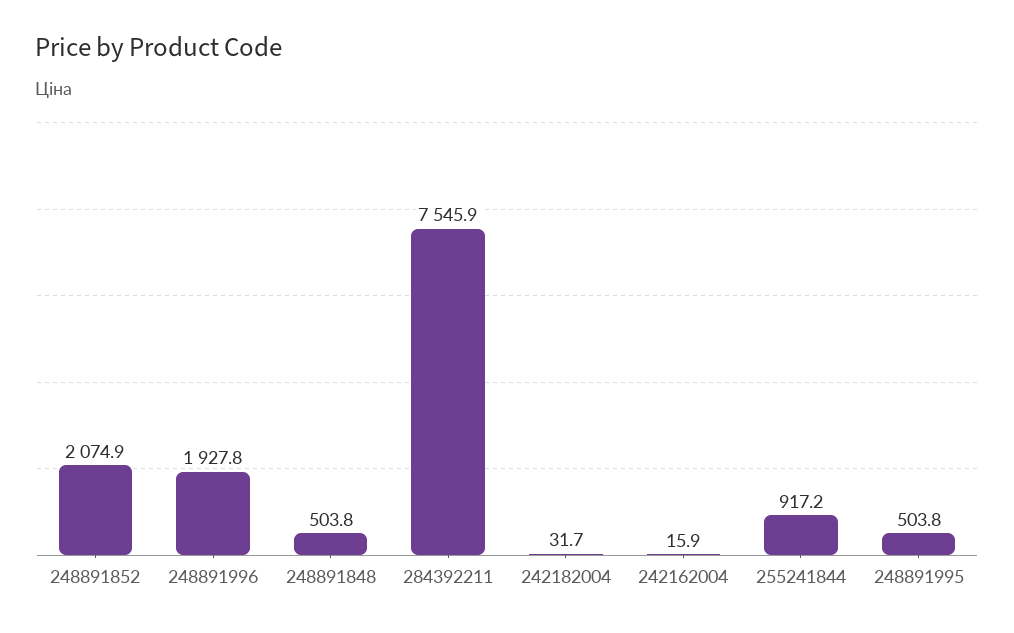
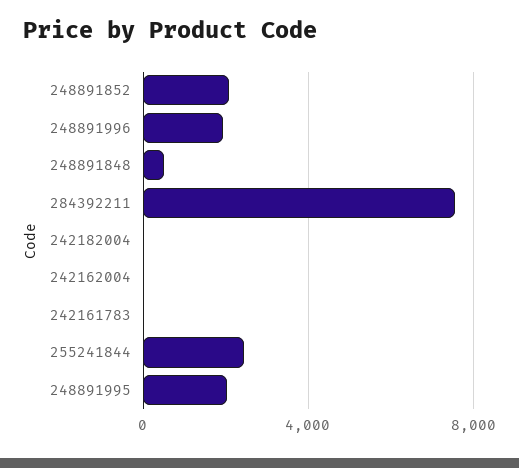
  {
    "248891852": 2074.9,
    "248891996": 1927.8,
    "248891848": 503.8,
    "284392211": 7545.9,
    "242182004": 31.7,
    "242162004": 15.9,
-   "255241844": 917.2,
+   "255241844": 2500,
-   "248891995": 503.8
+   "248891995": 2000,
+   "242161783": 0
  }

